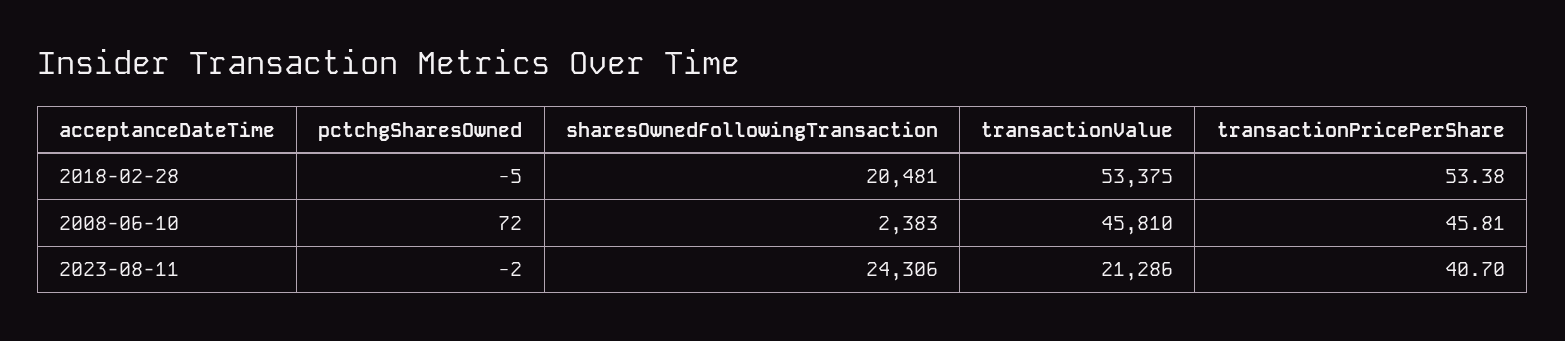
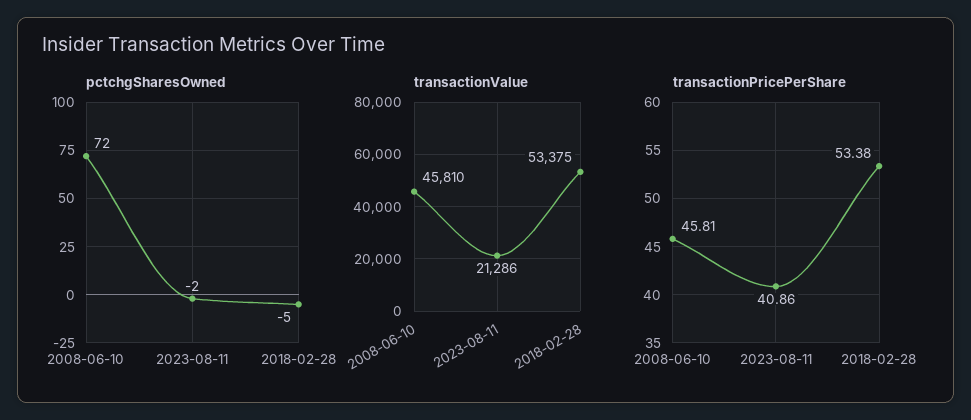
  {
    "pctchgSharesOwned": {
      "2018-02-28": -5,
      "2008-06-10": 72,
      "2023-08-11": -2
    },
-   "sharesOwnedFollowingTransaction": {
-     "2018-02-28": 20481,
-     "2008-06-10": 2383,
-     "2023-08-11": 24306
-   },
    "transactionValue": {
      "2018-02-28": 53375,
      "2008-06-10": 45810,
      "2023-08-11": 21286
    },
    "transactionPricePerShare": {
      "2018-02-28": 53.38,
      "2008-06-10": 45.81,
-     "2023-08-11": 40.7
+     "2023-08-11": 40.86
    }
  }

